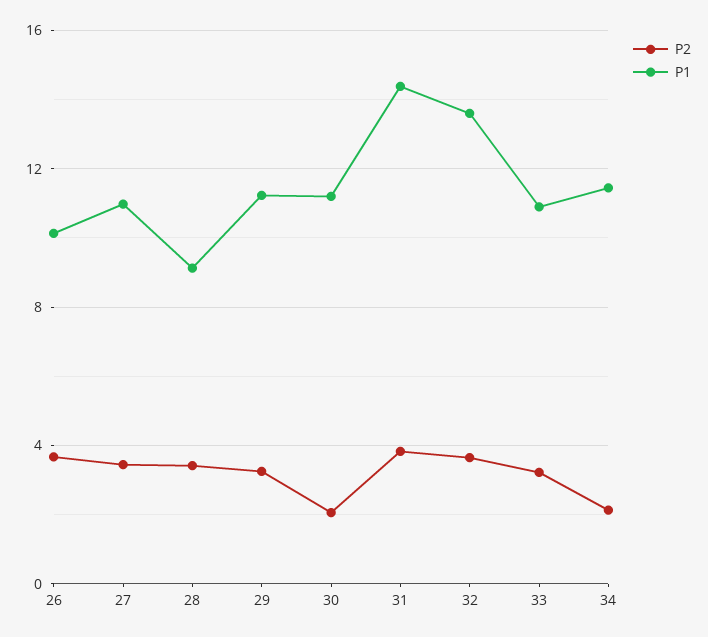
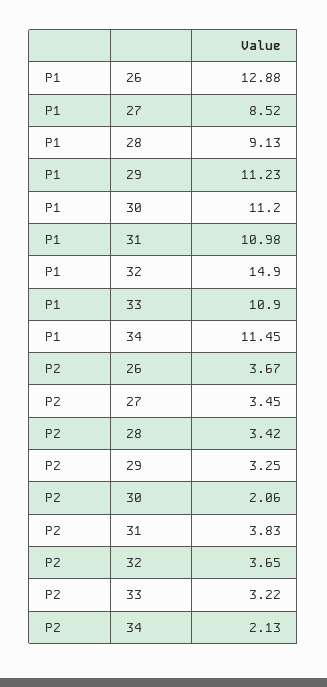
  {
    "P2": {
      "26": 3.67,
      "27": 3.45,
      "28": 3.42,
      "29": 3.25,
      "30": 2.06,
      "31": 3.83,
      "32": 3.65,
      "33": 3.22,
      "34": 2.13
    },
    "P1": {
-     "26": 10,
+     "26": 12.88,
-     "27": 11,
+     "27": 8.52,
      "28": 9.13,
      "29": 11.23,
      "30": 11.2,
-     "31": 14.5,
+     "31": 10.98,
-     "32": 13.5,
+     "32": 14.9,
      "33": 10.9,
      "34": 11.45
    }
  }

